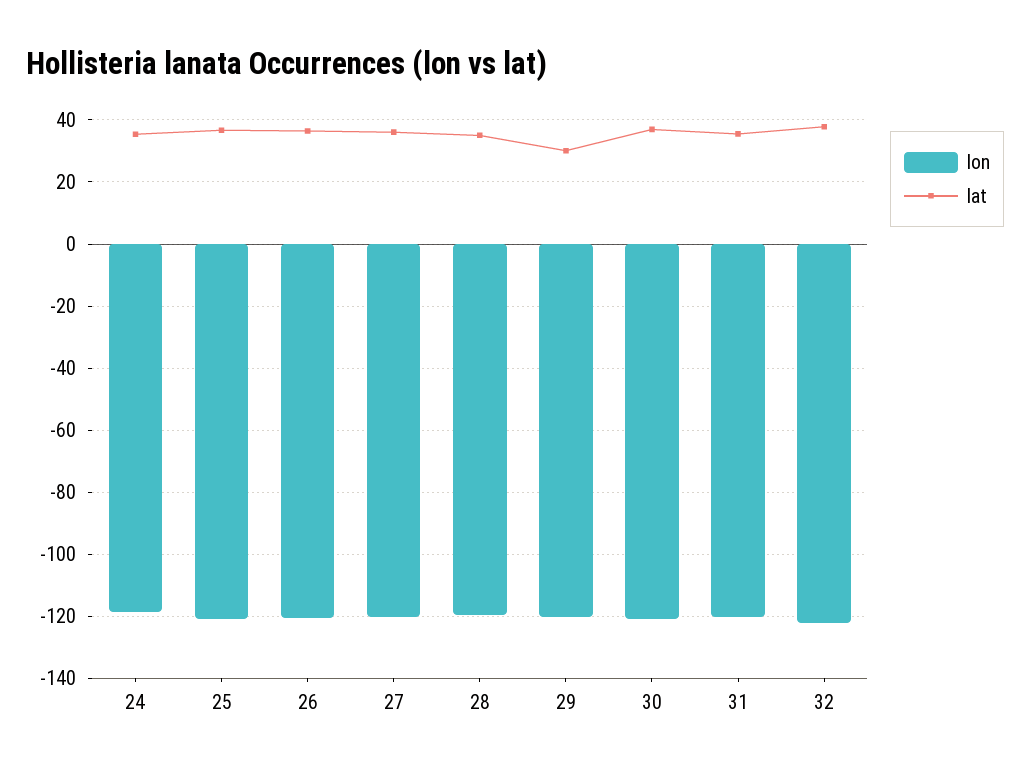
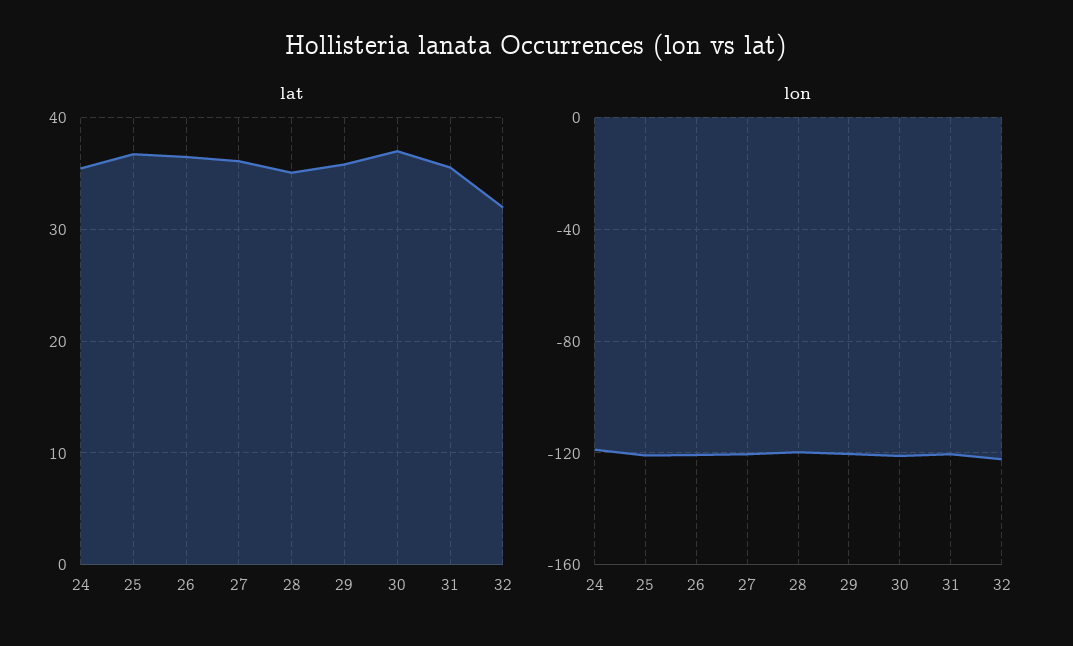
  {
    "lon": {
      "24": -118,
      "25": -120,
      "26": -120,
      "27": -120,
      "28": -120,
      "29": -120,
      "30": -122,
      "31": -120,
      "32": -122
    },
    "lat": {
      "24": 35,
      "25": 37,
      "26": 36,
      "27": 36,
      "28": 35,
-     "29": 30,
+     "29": 36,
      "30": 37,
      "31": 36,
-     "32": 38
+     "32": 32
    }
  }

